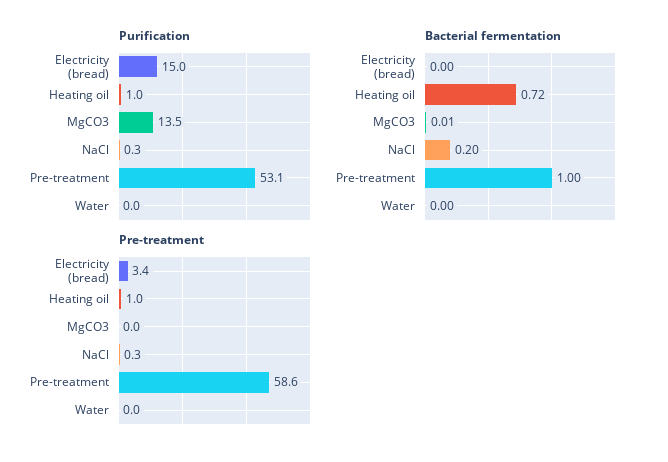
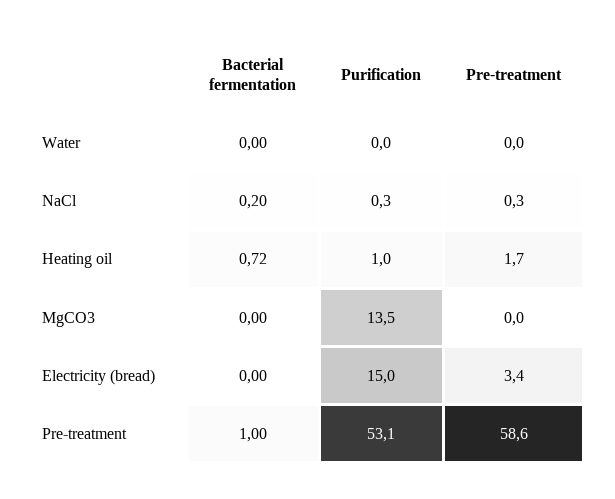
  {
    "Purification": {
      "Electricity (bread)": 15,
      "Heating oil": 1,
      "MgCO3": 13.5,
      "NaCl": 0.3,
      "Pre-treatment": 53.1,
      "Water": 0
    },
    "Bacterial fermentation": {
      "Electricity (bread)": 0,
      "Heating oil": 0.72,
-     "MgCO3": 0.01,
+     "MgCO3": 0,
      "NaCl": 0.2,
      "Pre-treatment": 1,
      "Water": 0
    },
    "Pre-treatment": {
      "Electricity (bread)": 3.4,
-     "Heating oil": 1,
+     "Heating oil": 1.7,
      "MgCO3": 0,
      "NaCl": 0.3,
      "Pre-treatment": 58.6,
      "Water": 0
    }
  }

